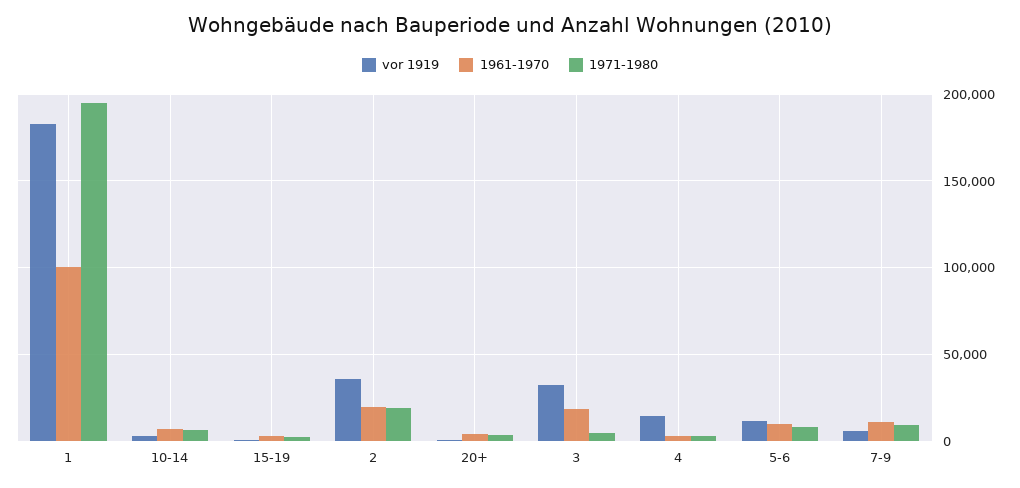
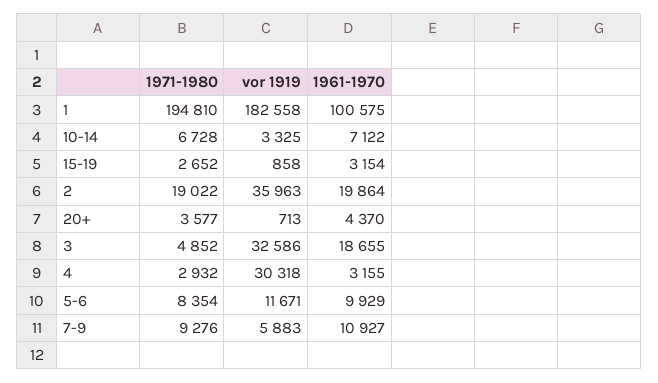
  {
    "vor 1919": {
      "1": 182558,
      "10-14": 3325,
      "15-19": 858,
      "2": 35963,
      "20+": 713,
      "3": 32586,
-     "4": 15000,
+     "4": 30318,
      "5-6": 11671,
      "7-9": 5883
    },
    "1961-1970": {
      "1": 100575,
      "10-14": 7122,
      "15-19": 3154,
      "2": 19864,
      "20+": 4370,
      "3": 18655,
      "4": 3155,
      "5-6": 9929,
      "7-9": 10927
    },
    "1971-1980": {
      "1": 194810,
      "10-14": 6728,
      "15-19": 2652,
      "2": 19022,
      "20+": 3577,
      "3": 4852,
      "4": 2932,
      "5-6": 8354,
      "7-9": 9276
    }
  }

